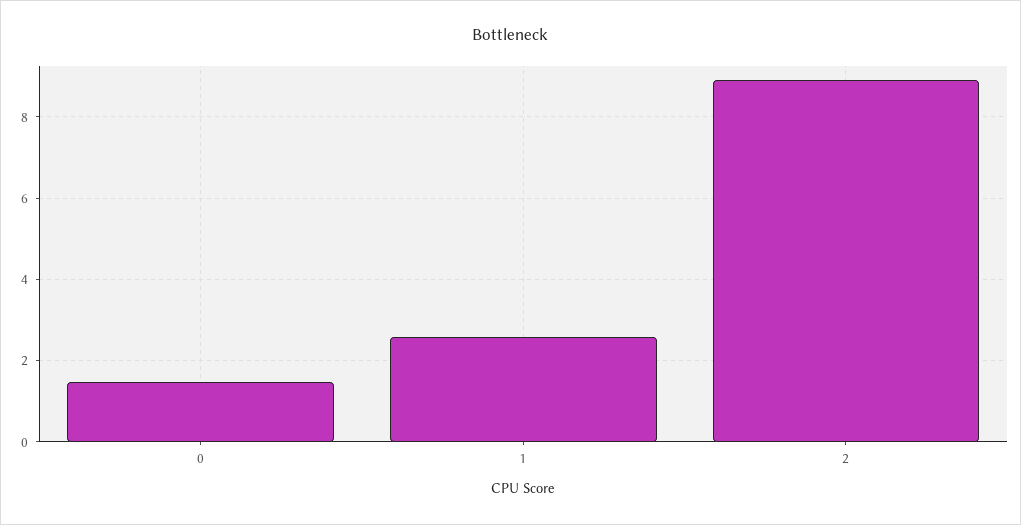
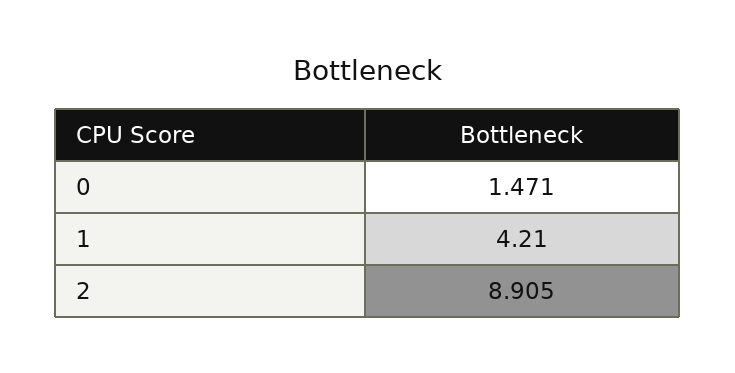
  {
    "0": 1.471,
-   "1": 2.6,
+   "1": 4.21,
    "2": 8.905
  }

